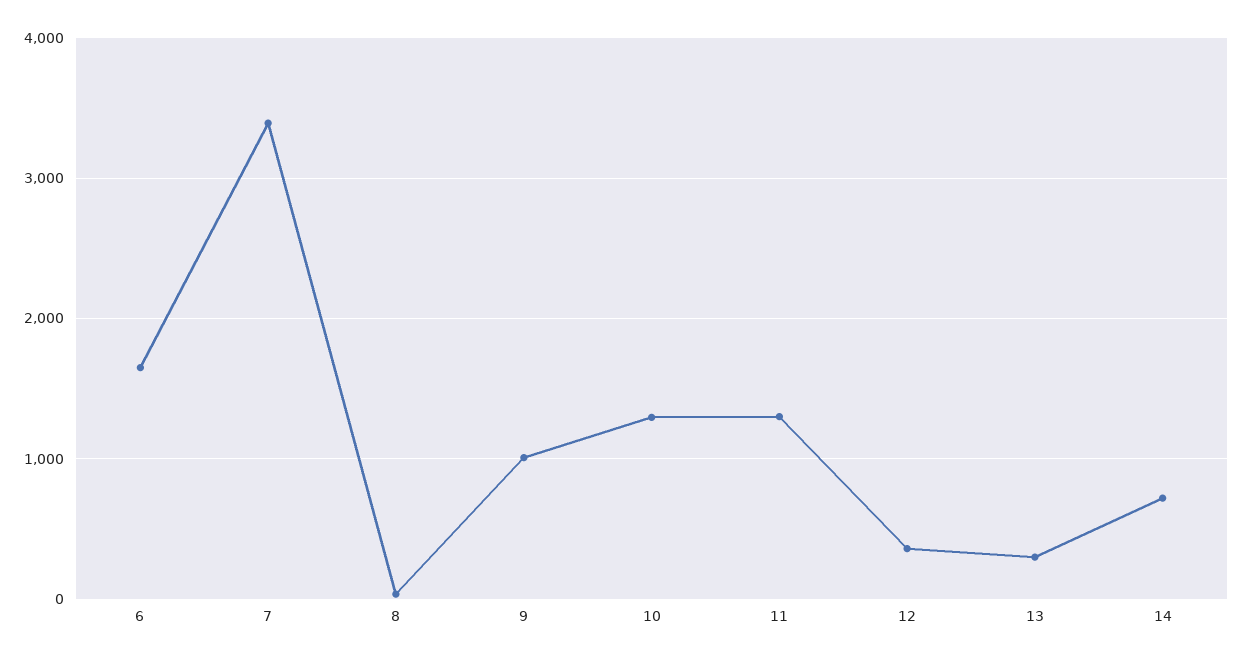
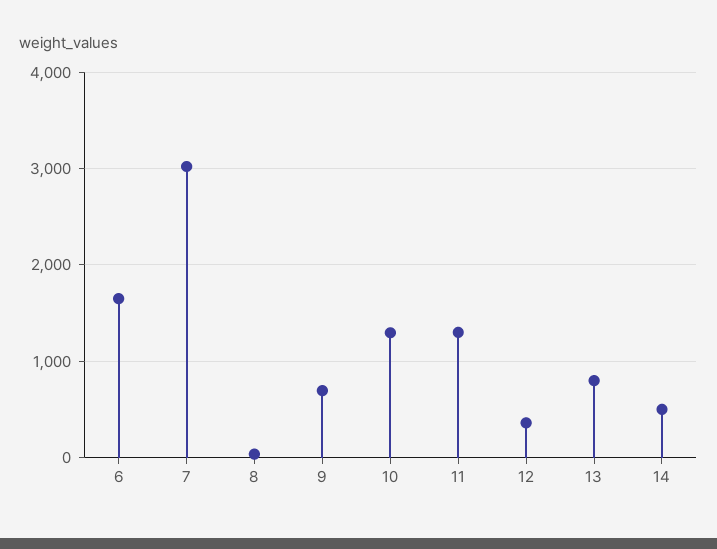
  {
    "6": 1700,
-   "7": 3400,
+   "7": 3000,
    "8": 0,
-   "9": 1000,
+   "9": 700,
    "10": 1300,
    "11": 1300,
    "12": 400,
-   "13": 300,
+   "13": 800,
-   "14": 700
+   "14": 500
  }

